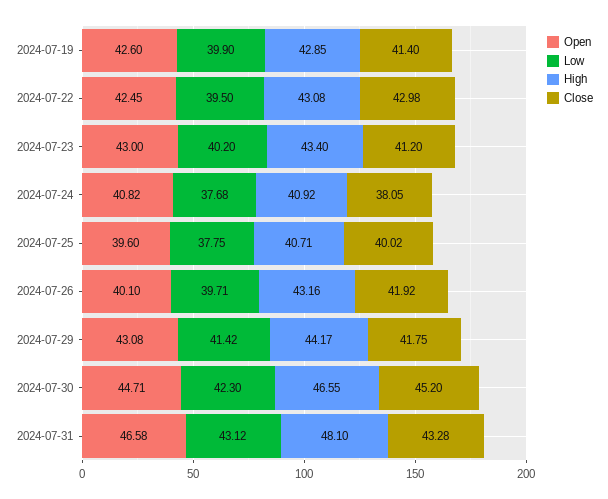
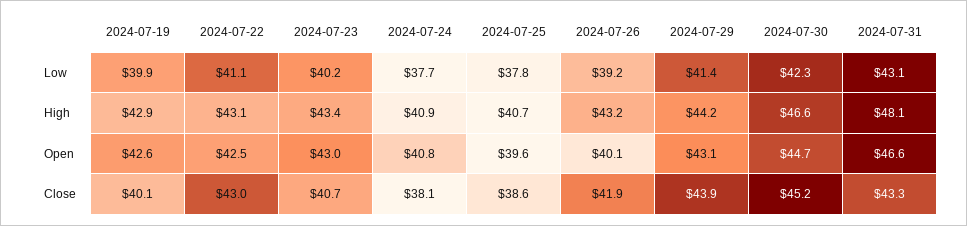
  {
    "Open": {
      "2024-07-19": 42.6,
      "2024-07-22": 42.45,
      "2024-07-23": 43,
      "2024-07-24": 40.82,
      "2024-07-25": 39.6,
      "2024-07-26": 40.1,
      "2024-07-29": 43.08,
      "2024-07-30": 44.71,
      "2024-07-31": 46.58
    },
    "Low": {
      "2024-07-19": 39.9,
-     "2024-07-22": 39.5,
+     "2024-07-22": 41.1,
      "2024-07-23": 40.2,
      "2024-07-24": 37.68,
      "2024-07-25": 37.75,
-     "2024-07-26": 39.71,
+     "2024-07-26": 39.2,
      "2024-07-29": 41.42,
      "2024-07-30": 42.3,
      "2024-07-31": 43.12
    },
    "High": {
      "2024-07-19": 42.85,
      "2024-07-22": 43.08,
      "2024-07-23": 43.4,
      "2024-07-24": 40.92,
      "2024-07-25": 40.71,
      "2024-07-26": 43.16,
      "2024-07-29": 44.17,
      "2024-07-30": 46.55,
      "2024-07-31": 48.1
    },
    "Close": {
-     "2024-07-19": 41.4,
+     "2024-07-19": 40.1,
      "2024-07-22": 42.98,
-     "2024-07-23": 41.2,
+     "2024-07-23": 40.7,
      "2024-07-24": 38.05,
-     "2024-07-25": 40.02,
+     "2024-07-25": 38.6,
      "2024-07-26": 41.92,
-     "2024-07-29": 41.75,
+     "2024-07-29": 43.9,
      "2024-07-30": 45.2,
      "2024-07-31": 43.28
    }
  }

